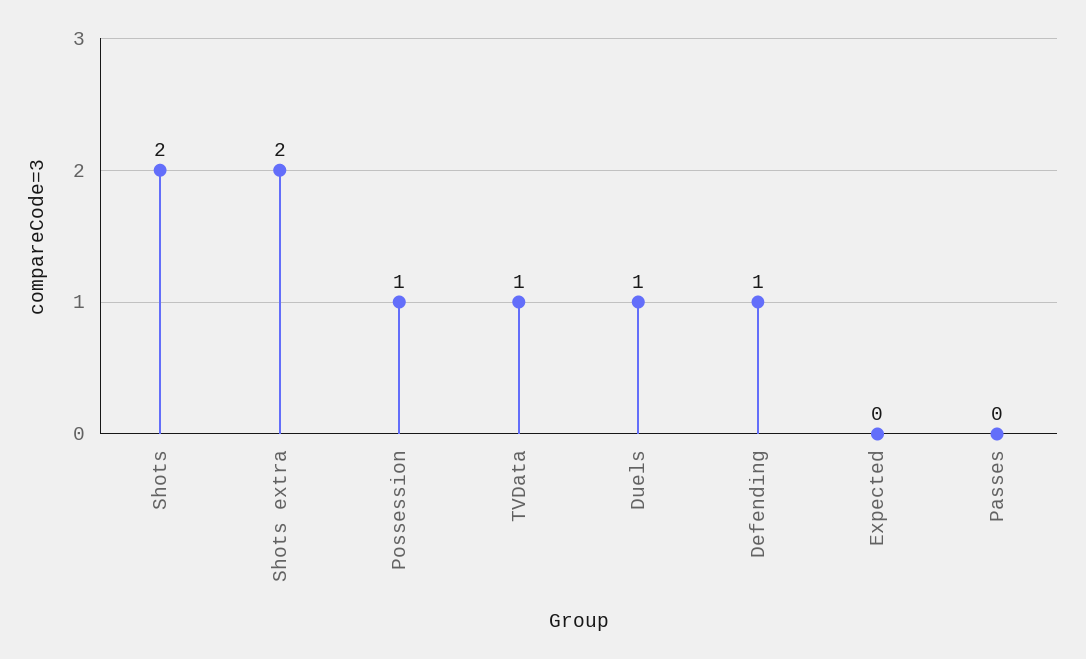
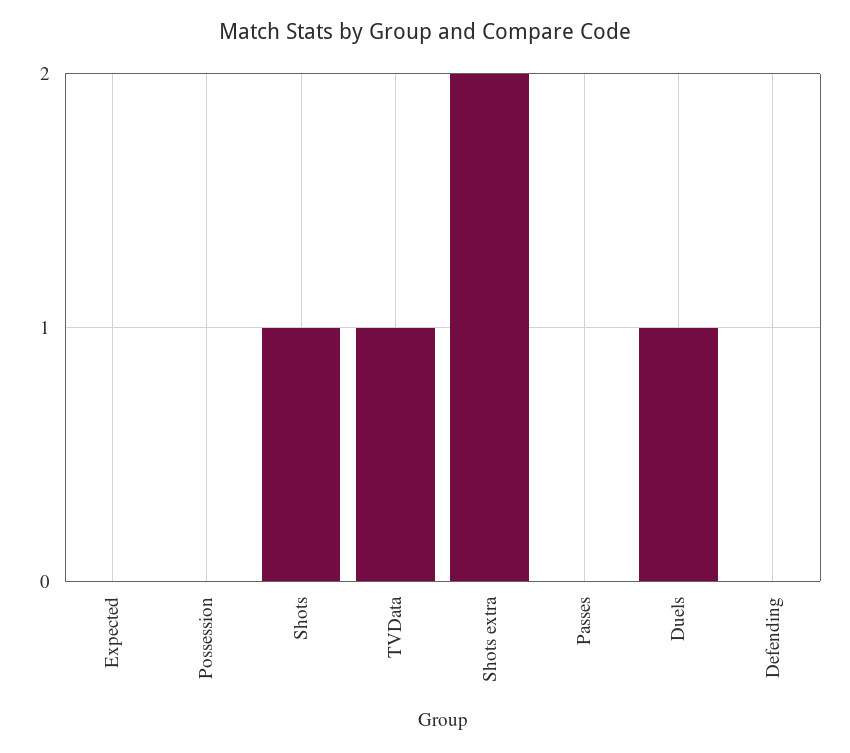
  {
-   "Shots": 2,
+   "Shots": 1,
    "Shots extra": 2,
-   "Possession": 1,
+   "Possession": 0,
    "TVData": 1,
    "Duels": 1,
-   "Defending": 1,
+   "Defending": 0,
    "Expected": 0,
    "Passes": 0
  }

